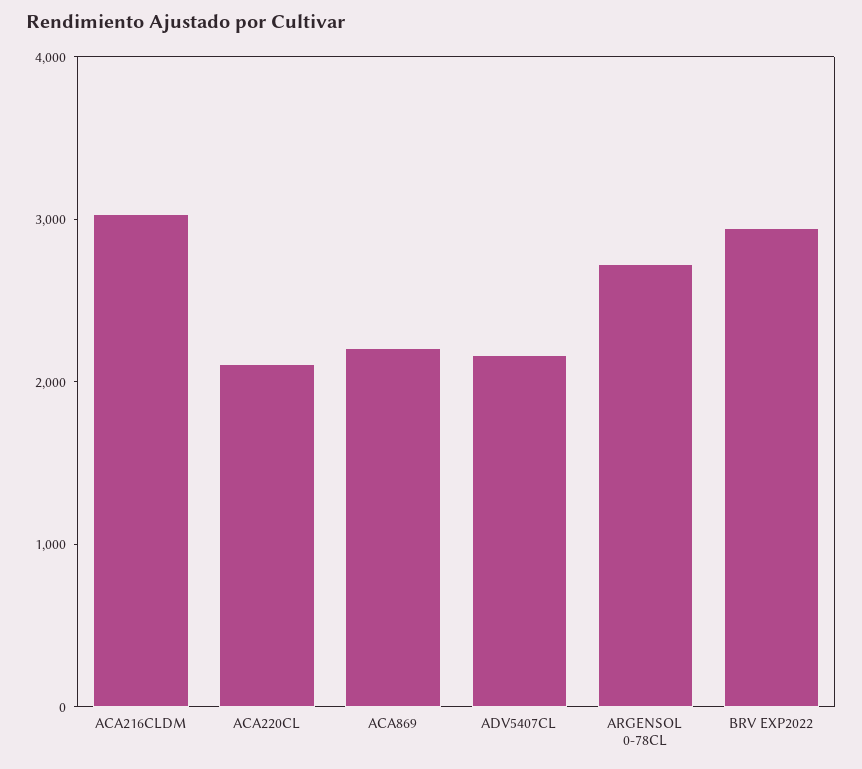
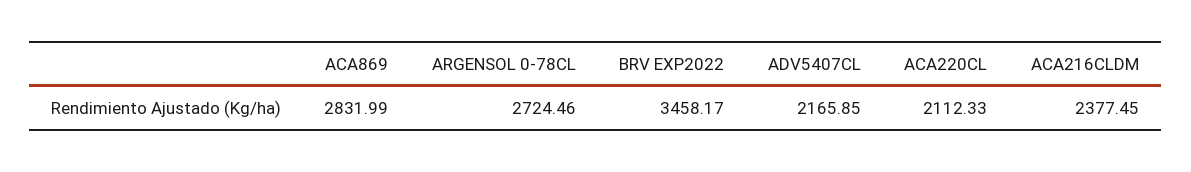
  {
-   "ACA216CLDM": 3000,
+   "ACA216CLDM": 2377.45,
    "ACA220CL": 2112.33,
-   "ACA869": 2200,
+   "ACA869": 2831.99,
    "ADV5407CL": 2165.85,
    "ARGENSOL 0-78CL": 2724.46,
-   "BRV EXP2022": 3000
+   "BRV EXP2022": 3458.17
  }

